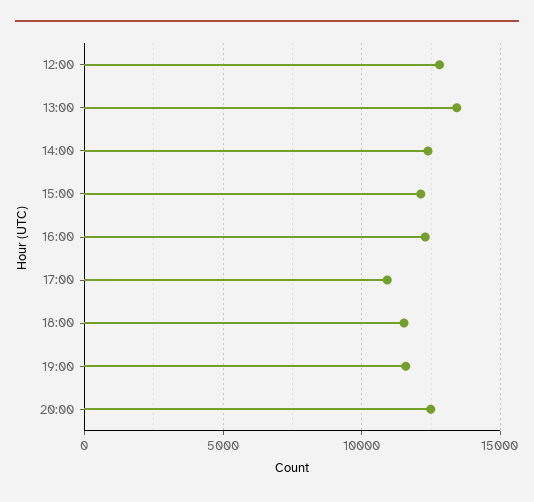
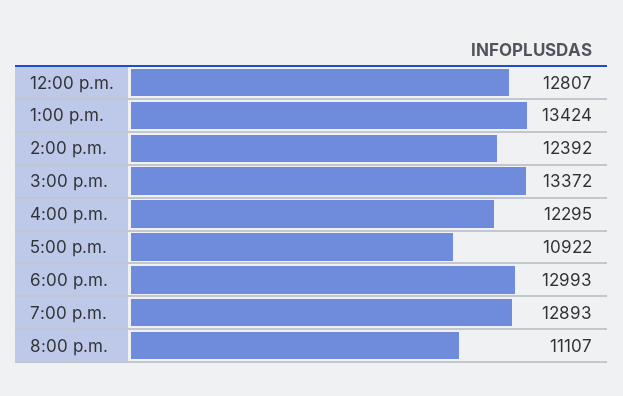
  {
    "12:00": 12807,
    "13:00": 13424,
    "14:00": 12392,
-   "15:00": 12000,
+   "15:00": 13372,
    "16:00": 12295,
    "17:00": 10922,
-   "18:00": 11500,
+   "18:00": 12993,
-   "19:00": 11500,
+   "19:00": 12893,
-   "20:00": 12500
+   "20:00": 11107
  }

